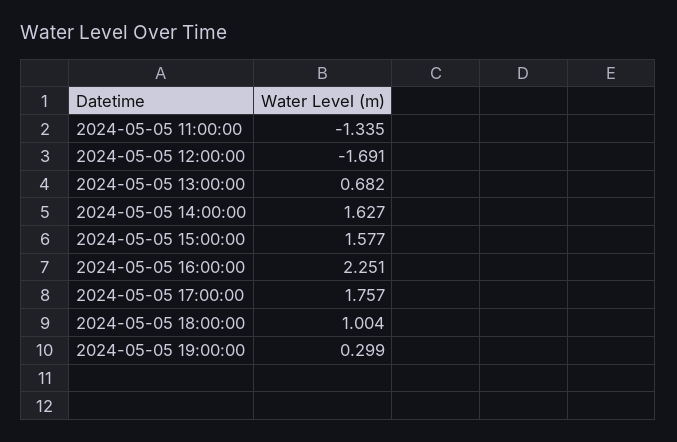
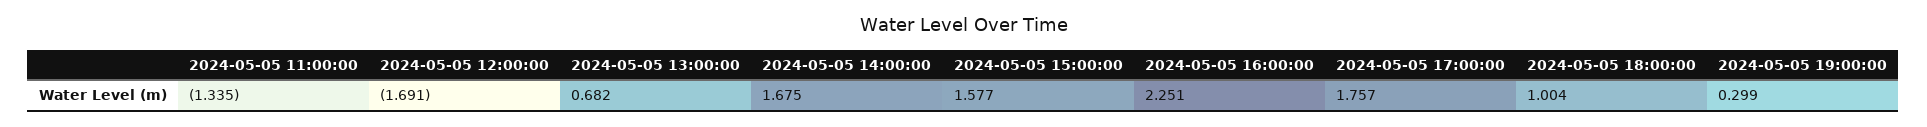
  {
    "2024-05-05 11:00:00": -1.335,
    "2024-05-05 12:00:00": -1.691,
    "2024-05-05 13:00:00": 0.682,
-   "2024-05-05 14:00:00": 1.627,
+   "2024-05-05 14:00:00": 1.675,
    "2024-05-05 15:00:00": 1.577,
    "2024-05-05 16:00:00": 2.251,
    "2024-05-05 17:00:00": 1.757,
    "2024-05-05 18:00:00": 1.004,
    "2024-05-05 19:00:00": 0.299
  }

